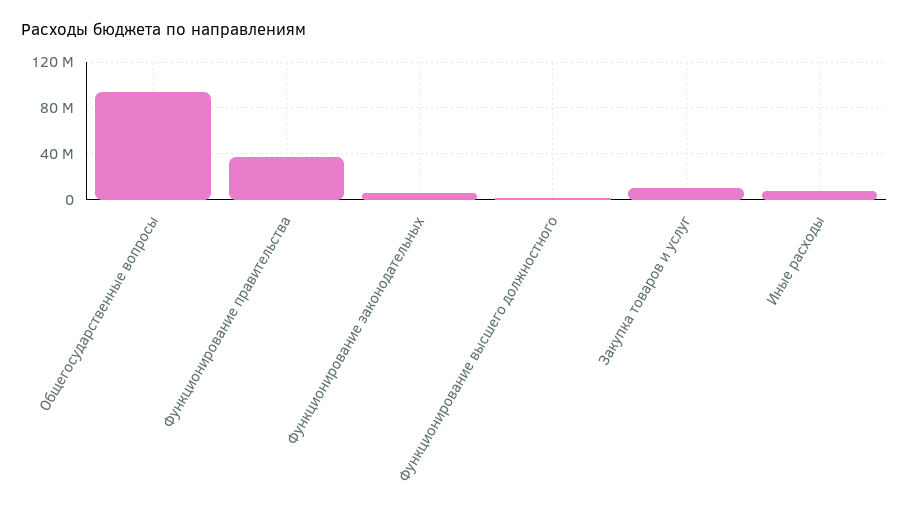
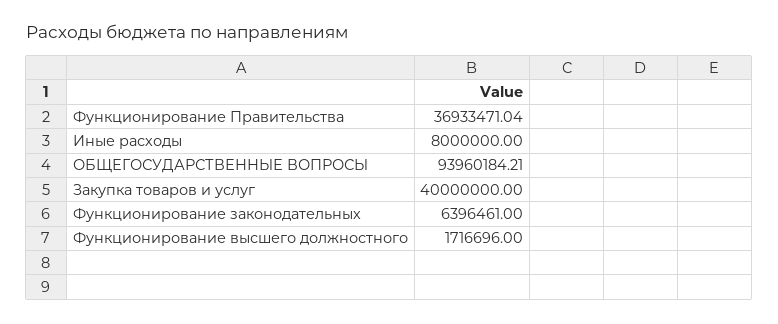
  {
    "Общегосударственные вопросы": 93960184.21,
    "Функционирование правительства": 36933471.04,
    "Функционирование законодательных": 6396461,
    "Функционирование высшего должностного": 1716696,
-   "Закупка товаров и услуг": 10000000,
+   "Закупка товаров и услуг": 40000000,
    "Иные расходы": 8000000
  }

